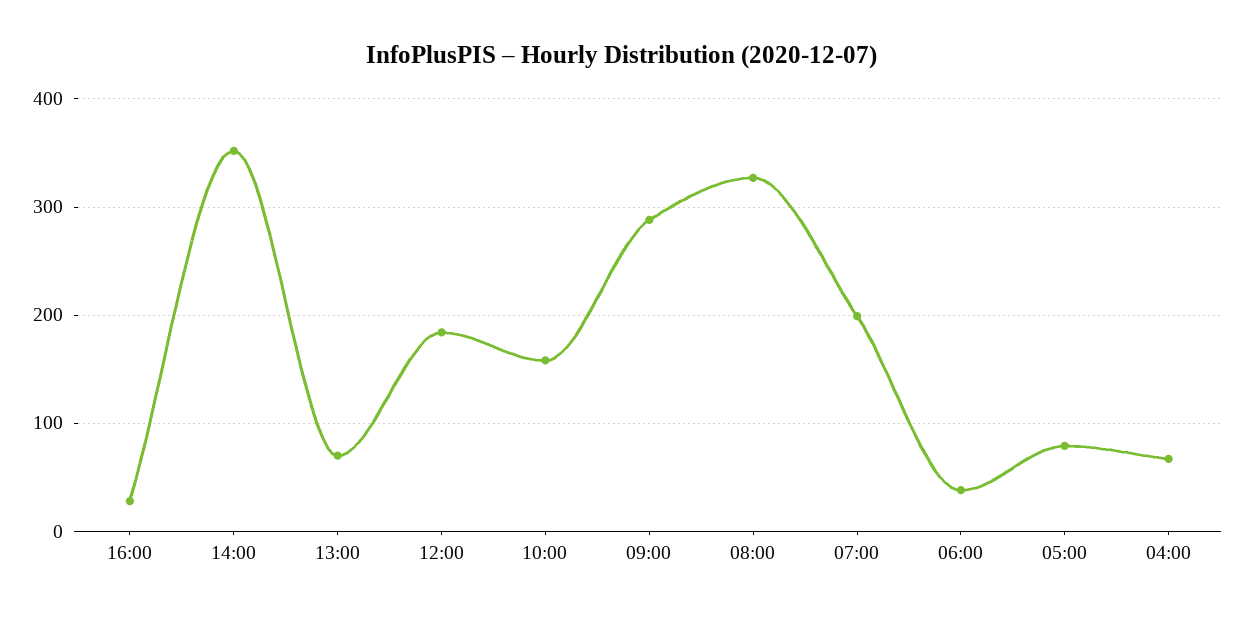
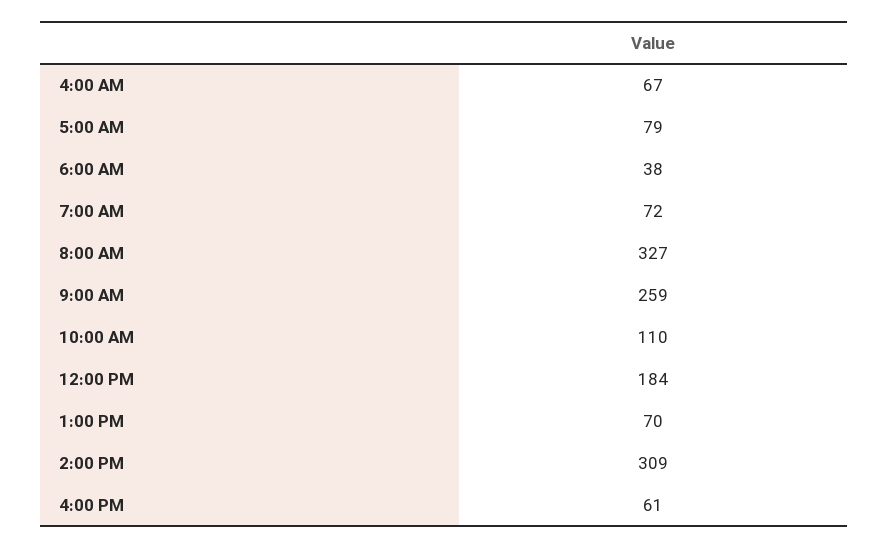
  {
-   "16:00": 30,
+   "16:00": 61,
-   "14:00": 350,
+   "14:00": 309,
    "13:00": 70,
    "12:00": 184,
-   "10:00": 160,
+   "10:00": 110,
-   "09:00": 290,
+   "09:00": 259,
    "08:00": 327,
-   "07:00": 200,
+   "07:00": 72,
    "06:00": 38,
    "05:00": 79,
    "04:00": 67
  }

